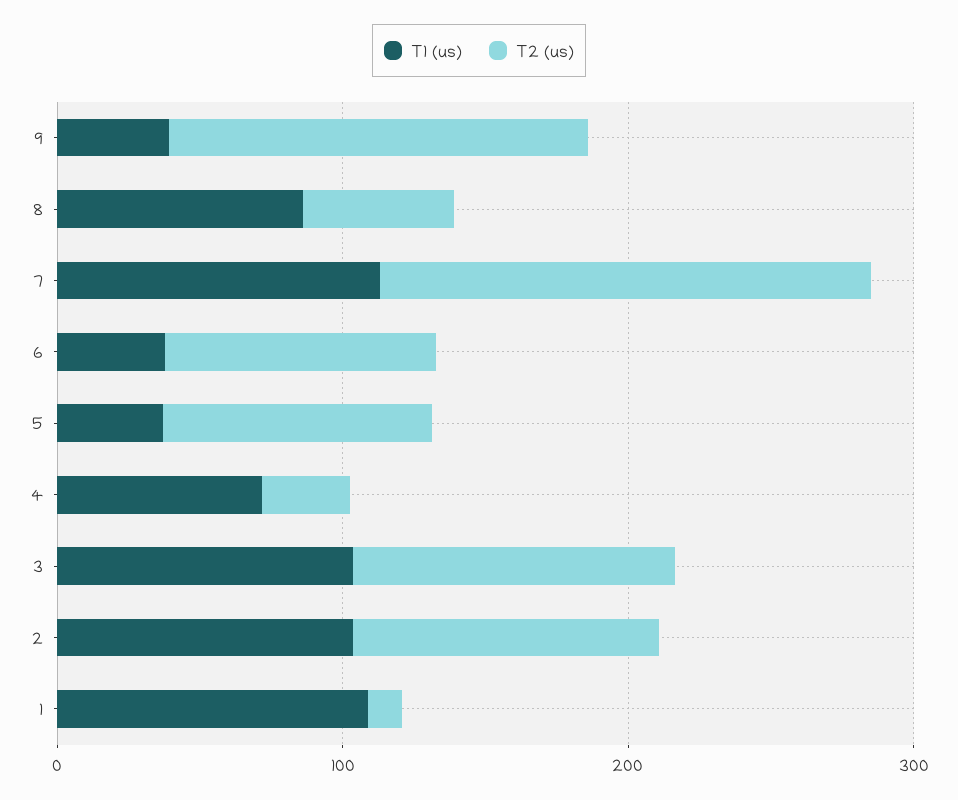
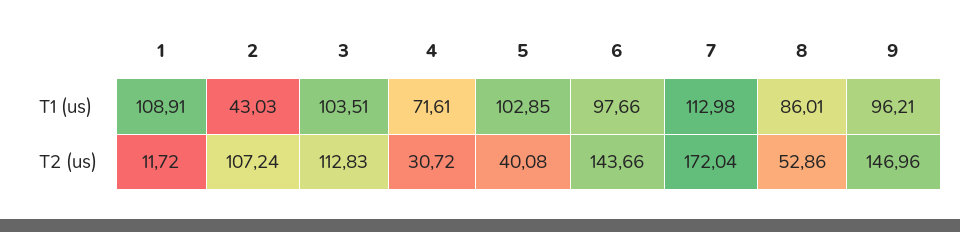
  {
    "T1 (us)": {
-     "9": 40,
+     "9": 96.21,
      "8": 86.01,
      "7": 112.98,
-     "6": 40,
+     "6": 97.66,
-     "5": 40,
+     "5": 102.85,
      "4": 71.61,
      "3": 103.51,
-     "2": 100,
+     "2": 43.03,
      "1": 108.91
    },
    "T2 (us)": {
      "9": 146.96,
      "8": 52.86,
      "7": 172.04,
-     "6": 100,
+     "6": 143.66,
-     "5": 100,
+     "5": 40.08,
      "4": 30.72,
      "3": 112.83,
      "2": 107.24,
      "1": 11.72
    }
  }

